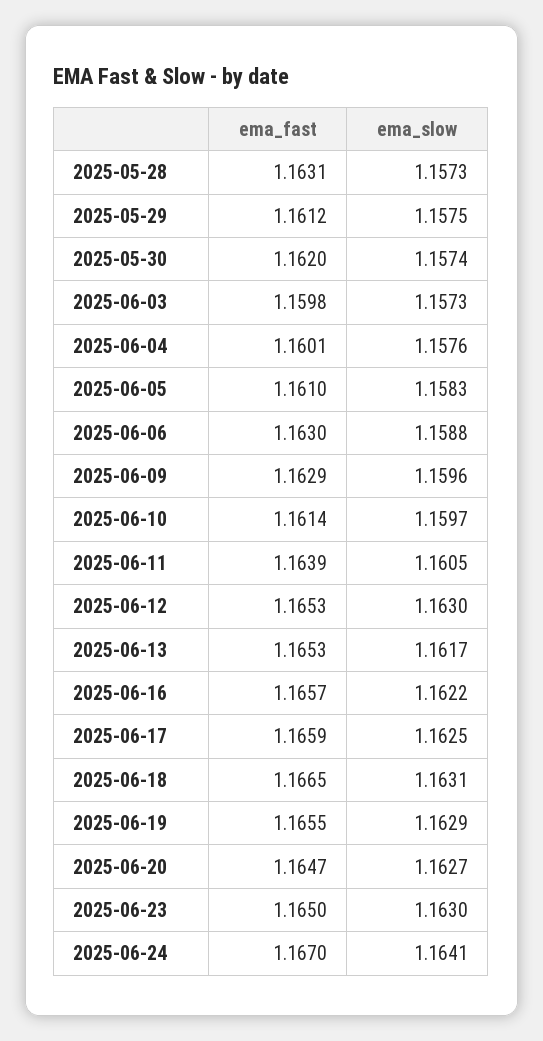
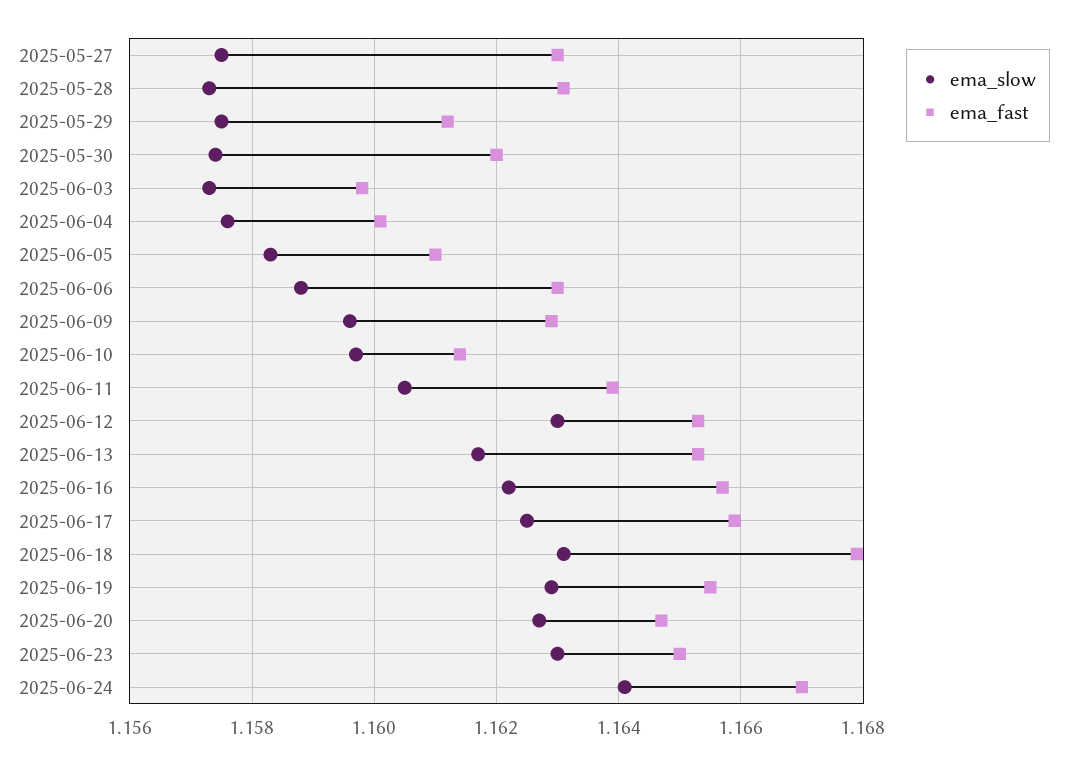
  {
    "ema_fast": {
      "2025-05-28": 1.1631,
      "2025-05-29": 1.1612,
      "2025-05-30": 1.162,
      "2025-06-03": 1.1598,
      "2025-06-04": 1.1601,
      "2025-06-05": 1.161,
      "2025-06-06": 1.163,
      "2025-06-09": 1.1629,
      "2025-06-10": 1.1614,
      "2025-06-11": 1.1639,
      "2025-06-12": 1.1653,
      "2025-06-13": 1.1653,
      "2025-06-16": 1.1657,
      "2025-06-17": 1.1659,
-     "2025-06-18": 1.1665,
+     "2025-06-18": 1.168,
      "2025-06-19": 1.1655,
      "2025-06-20": 1.1647,
      "2025-06-23": 1.165,
-     "2025-06-24": 1.167
+     "2025-06-24": 1.167,
+     "2025-05-27": 1.163
    },
    "ema_slow": {
      "2025-05-28": 1.1573,
      "2025-05-29": 1.1575,
      "2025-05-30": 1.1574,
      "2025-06-03": 1.1573,
      "2025-06-04": 1.1576,
      "2025-06-05": 1.1583,
      "2025-06-06": 1.1588,
      "2025-06-09": 1.1596,
      "2025-06-10": 1.1597,
      "2025-06-11": 1.1605,
      "2025-06-12": 1.163,
      "2025-06-13": 1.1617,
      "2025-06-16": 1.1622,
      "2025-06-17": 1.1625,
      "2025-06-18": 1.1631,
      "2025-06-19": 1.1629,
      "2025-06-20": 1.1627,
      "2025-06-23": 1.163,
-     "2025-06-24": 1.1641
+     "2025-06-24": 1.1641,
+     "2025-05-27": 1.1575
    }
  }

